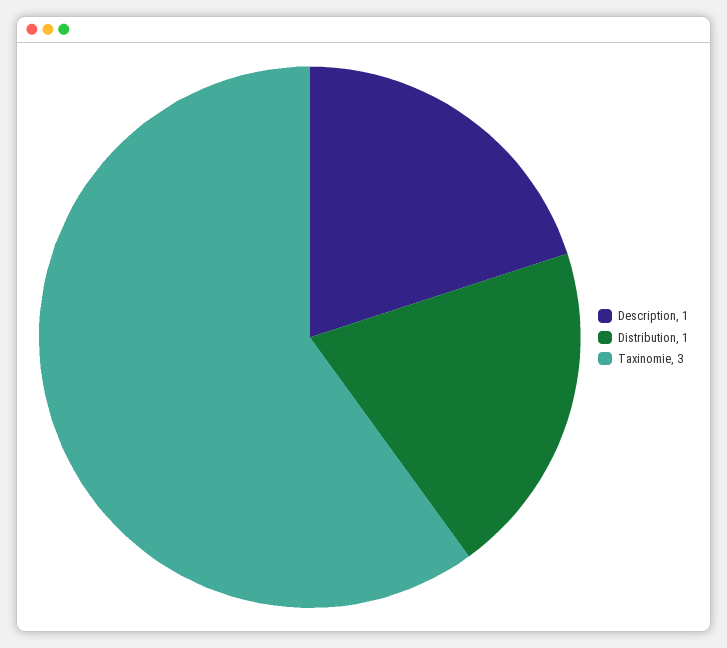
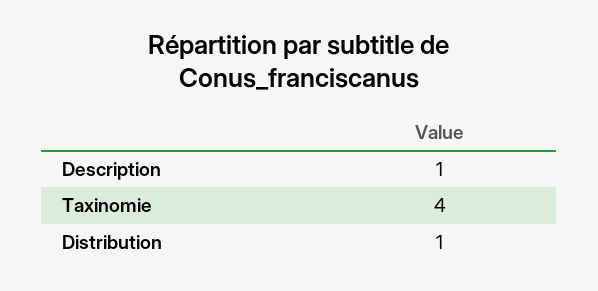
  {
    "Description": 1,
    "Distribution": 1,
-   "Taxinomie": 3
+   "Taxinomie": 4
  }

